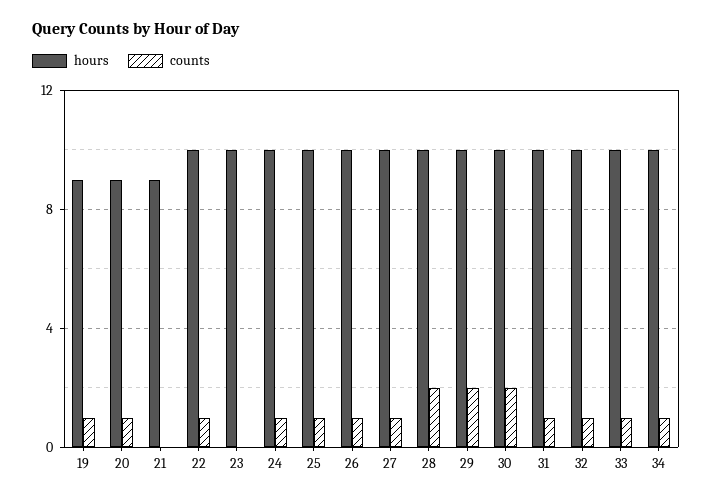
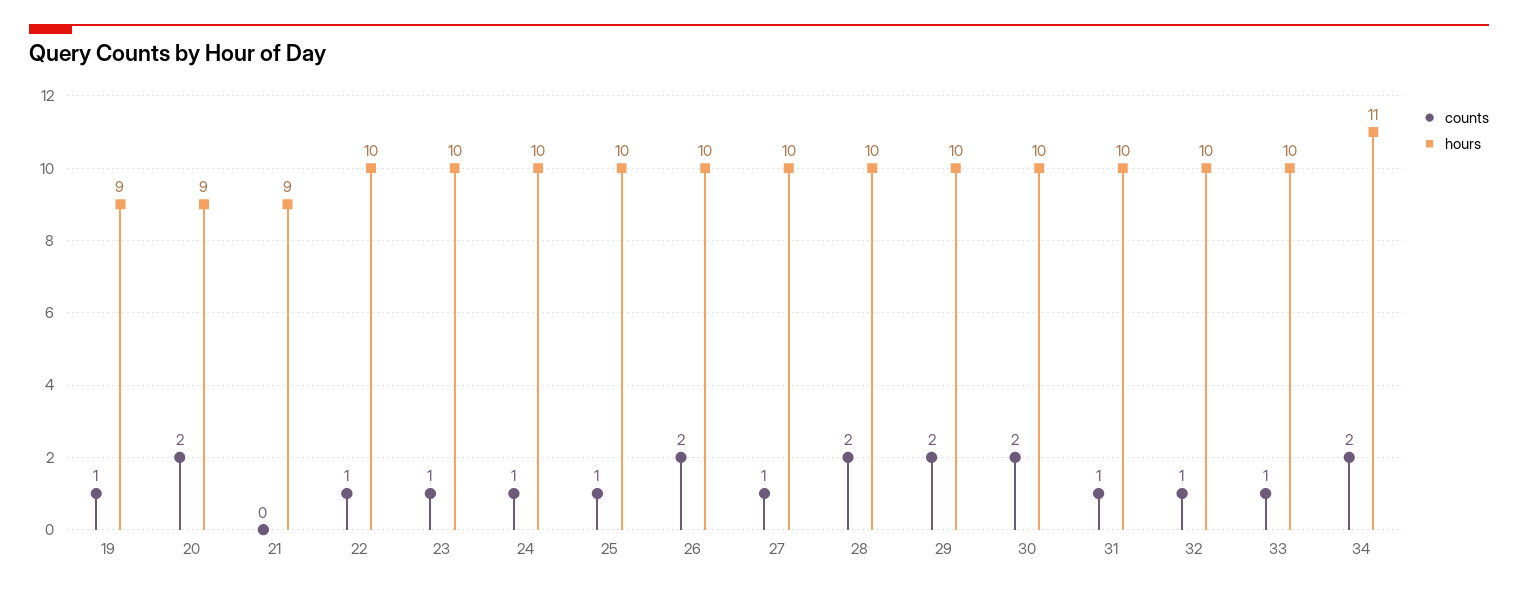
  {
    "hours": {
      "19": 9,
      "20": 9,
      "21": 9,
      "22": 10,
      "23": 10,
      "24": 10,
      "25": 10,
      "26": 10,
      "27": 10,
      "28": 10,
      "29": 10,
      "30": 10,
      "31": 10,
      "32": 10,
      "33": 10,
-     "34": 10
+     "34": 11
    },
    "counts": {
      "19": 1,
-     "20": 1,
+     "20": 2,
      "21": 0,
      "22": 1,
-     "23": 0,
+     "23": 1,
      "24": 1,
      "25": 1,
-     "26": 1,
+     "26": 2,
      "27": 1,
      "28": 2,
      "29": 2,
      "30": 2,
      "31": 1,
      "32": 1,
      "33": 1,
-     "34": 1
+     "34": 2
    }
  }

